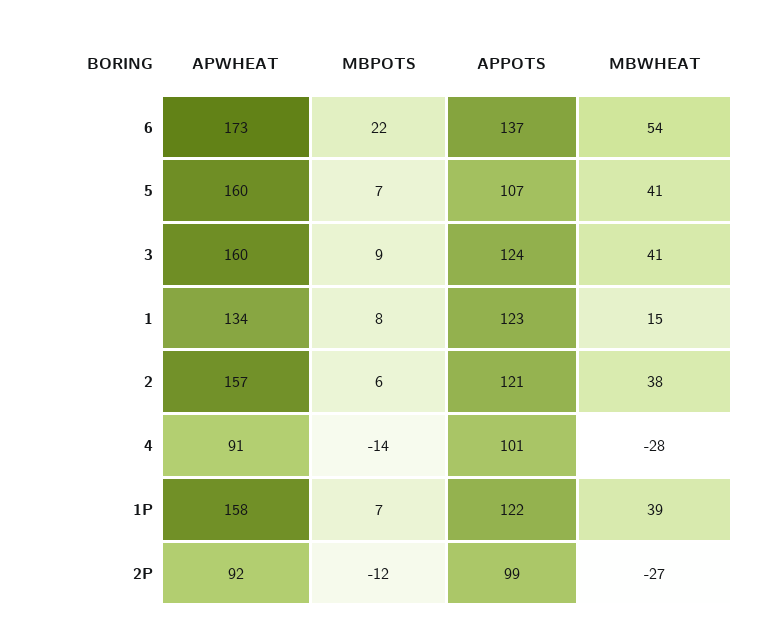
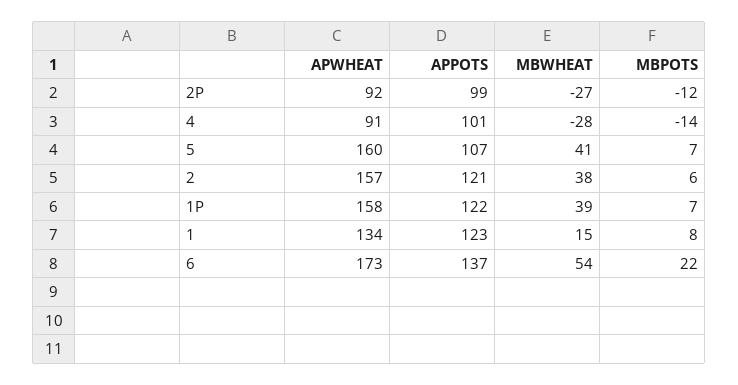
  {
    "APWHEAT": {
      "6": 173,
      "5": 160,
-     "3": 160,
      "1": 134,
      "2": 157,
      "4": 91,
      "1P": 158,
      "2P": 92
    },
    "MBPOTS": {
      "6": 22,
      "5": 7,
-     "3": 9,
      "1": 8,
      "2": 6,
      "4": -14,
      "1P": 7,
      "2P": -12
    },
    "APPOTS": {
      "6": 137,
      "5": 107,
-     "3": 124,
      "1": 123,
      "2": 121,
      "4": 101,
      "1P": 122,
      "2P": 99
    },
    "MBWHEAT": {
      "6": 54,
      "5": 41,
-     "3": 41,
      "1": 15,
      "2": 38,
      "4": -28,
      "1P": 39,
      "2P": -27
    }
  }

